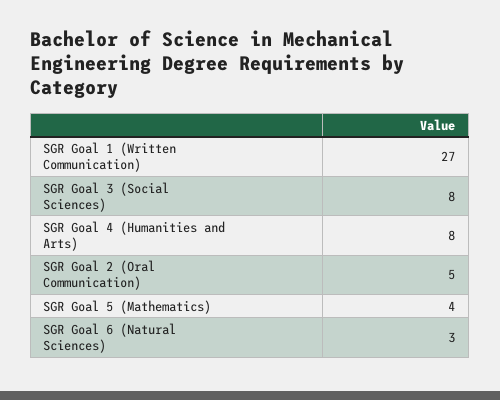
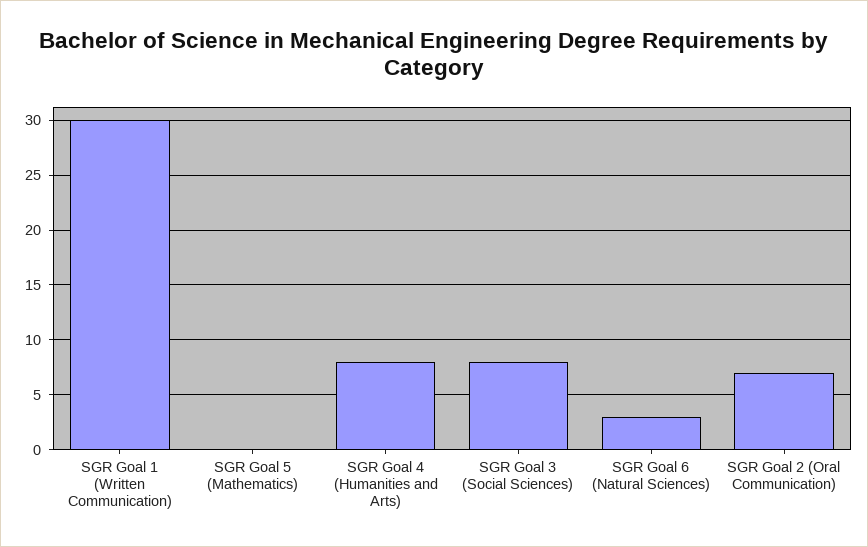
  {
-   "SGR Goal 1 (Written Communication)": 27,
+   "SGR Goal 1 (Written Communication)": 30,
    "SGR Goal 3 (Social Sciences)": 8,
    "SGR Goal 4 (Humanities and Arts)": 8,
-   "SGR Goal 2 (Oral Communication)": 5,
+   "SGR Goal 2 (Oral Communication)": 7,
-   "SGR Goal 5 (Mathematics)": 4,
+   "SGR Goal 5 (Mathematics)": 0,
    "SGR Goal 6 (Natural Sciences)": 3
  }

